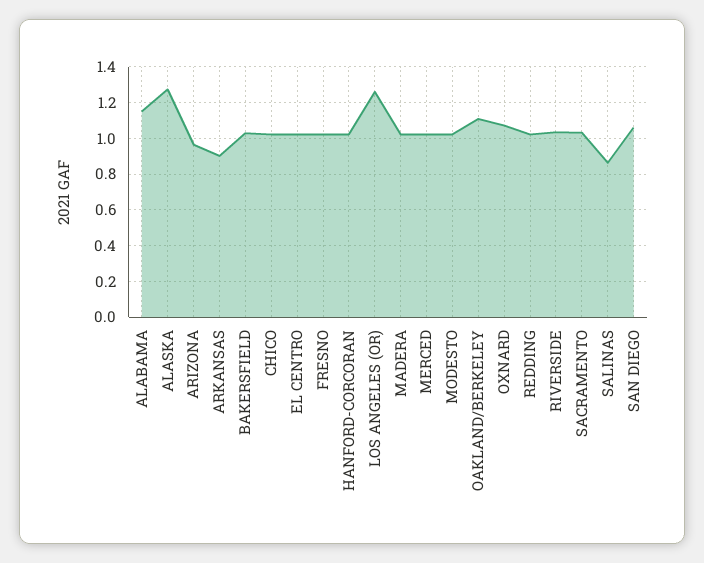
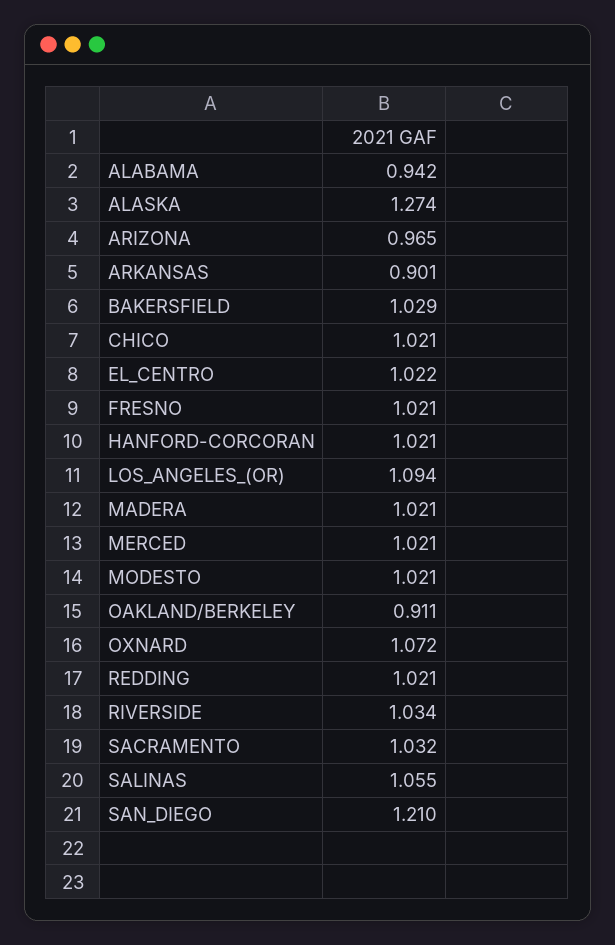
  {
-   "ALABAMA": 1.15,
+   "ALABAMA": 0.942,
    "ALASKA": 1.274,
    "ARIZONA": 0.965,
    "ARKANSAS": 0.901,
    "BAKERSFIELD": 1.029,
    "CHICO": 1.021,
    "EL CENTRO": 1.022,
    "FRESNO": 1.021,
    "HANFORD-CORCORAN": 1.021,
-   "LOS ANGELES (OR)": 1.25,
+   "LOS ANGELES (OR)": 1.094,
    "MADERA": 1.021,
    "MERCED": 1.021,
    "MODESTO": 1.021,
-   "OAKLAND/BERKELEY": 1.1,
+   "OAKLAND/BERKELEY": 0.911,
    "OXNARD": 1.072,
    "REDDING": 1.021,
    "RIVERSIDE": 1.034,
    "SACRAMENTO": 1.032,
-   "SALINAS": 0.85,
+   "SALINAS": 1.055,
-   "SAN DIEGO": 1.05
+   "SAN DIEGO": 1.21
  }

